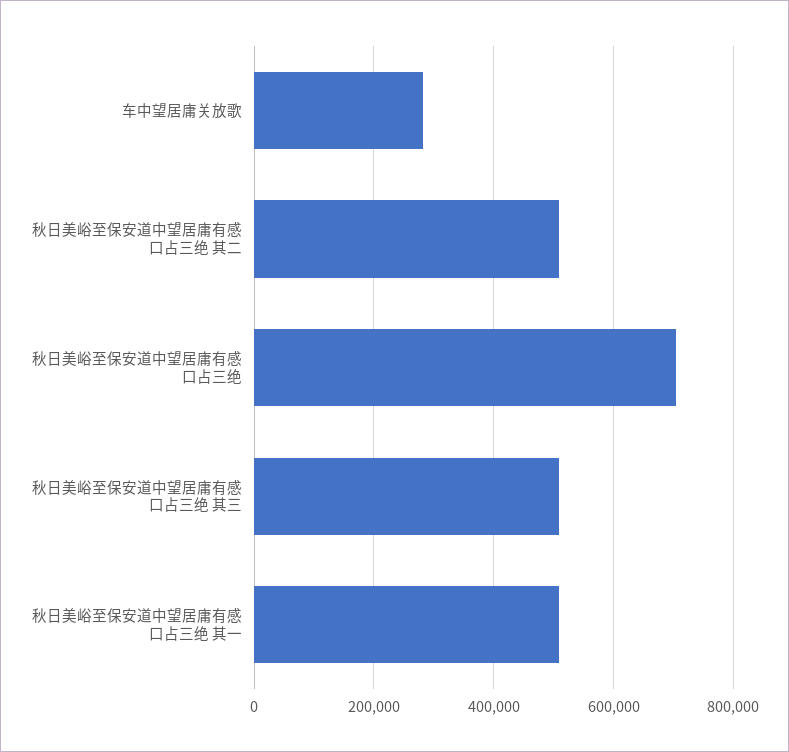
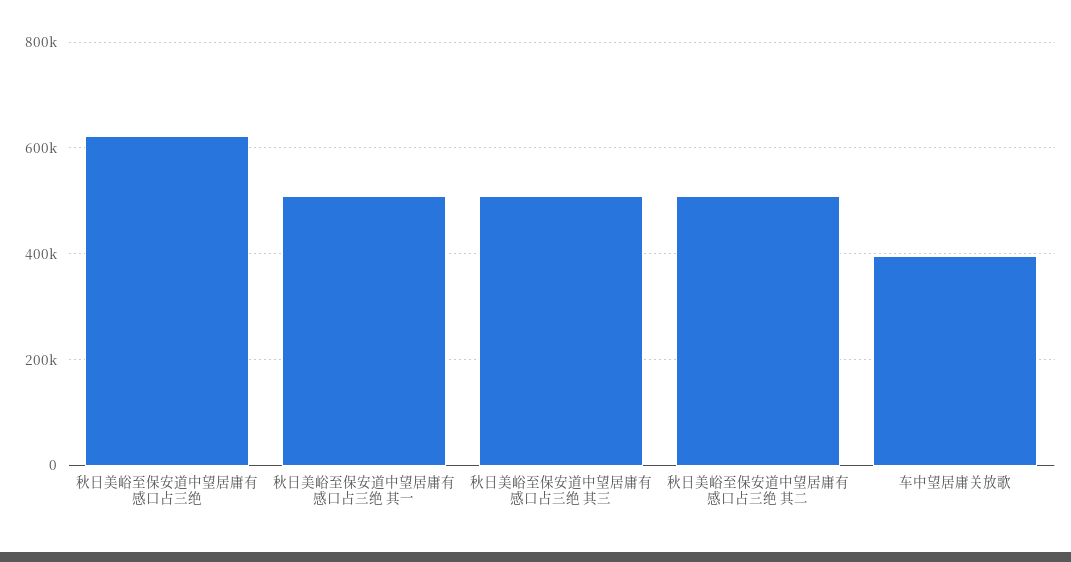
  {
-   "车中望居庸关放歌": 280000,
+   "车中望居庸关放歌": 400000,
    "秋日美峪至保安道中望居庸有感口占三绝 其二": 500000,
-   "秋日美峪至保安道中望居庸有感口占三绝": 700000,
+   "秋日美峪至保安道中望居庸有感口占三绝": 620000,
    "秋日美峪至保安道中望居庸有感口占三绝 其三": 500000,
    "秋日美峪至保安道中望居庸有感口占三绝 其一": 500000
  }

